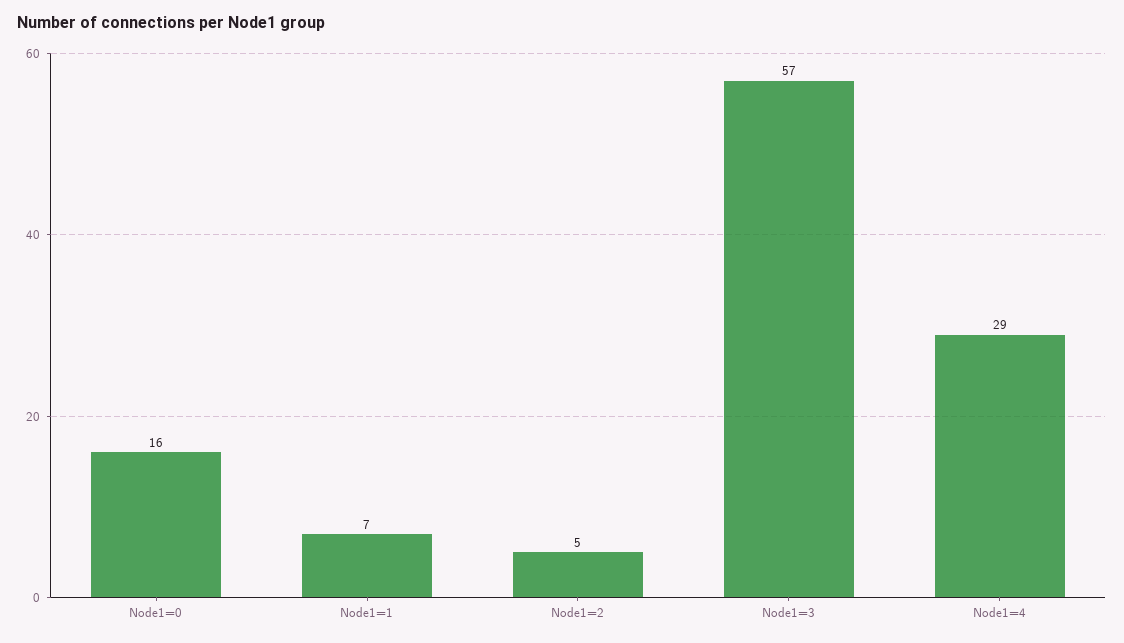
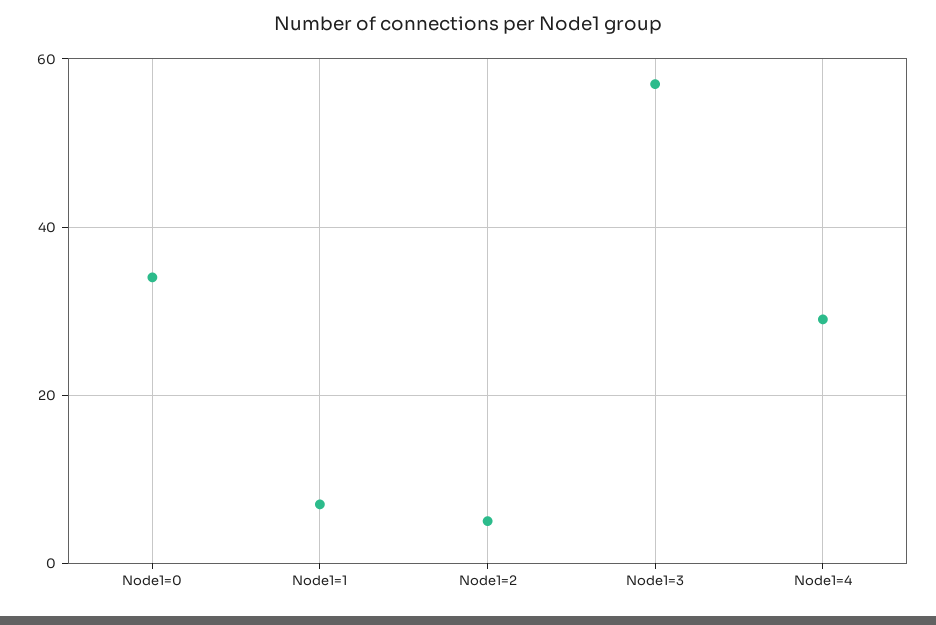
  {
-   "Node1=0": 16,
+   "Node1=0": 35,
    "Node1=1": 7,
    "Node1=2": 5,
    "Node1=3": 57,
    "Node1=4": 29
  }

